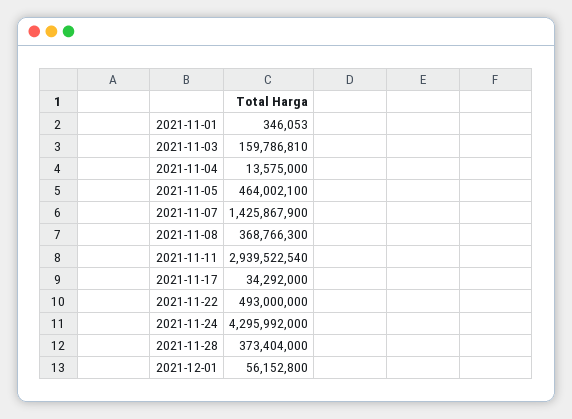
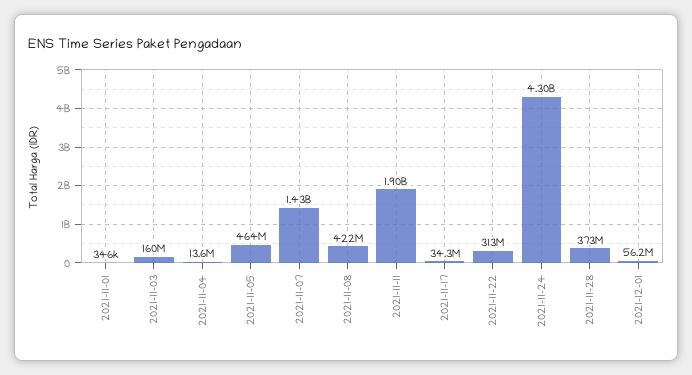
  {
    "2021-11-01": 346053,
    "2021-11-03": 159786810,
    "2021-11-04": 13575000,
    "2021-11-05": 464002100,
    "2021-11-07": 1425867900,
-   "2021-11-08": 368766300,
+   "2021-11-08": 422000000,
-   "2021-11-11": 2939522540,
+   "2021-11-11": 1900000000,
    "2021-11-17": 34292000,
-   "2021-11-22": 493000000,
+   "2021-11-22": 313000000,
    "2021-11-24": 4295992000,
    "2021-11-28": 373404000,
    "2021-12-01": 56152800
  }

